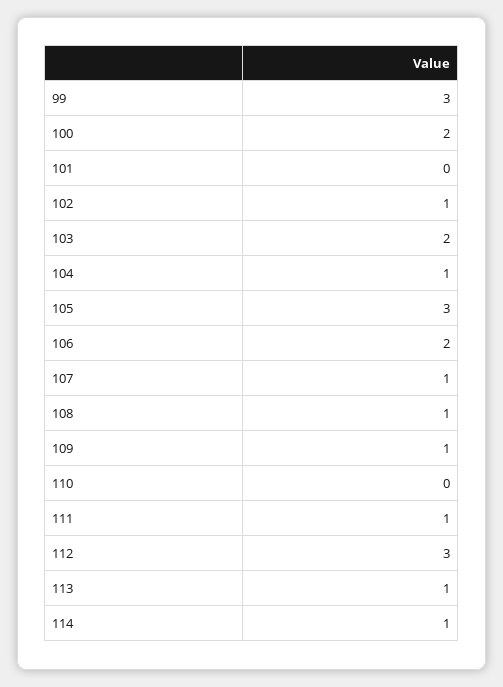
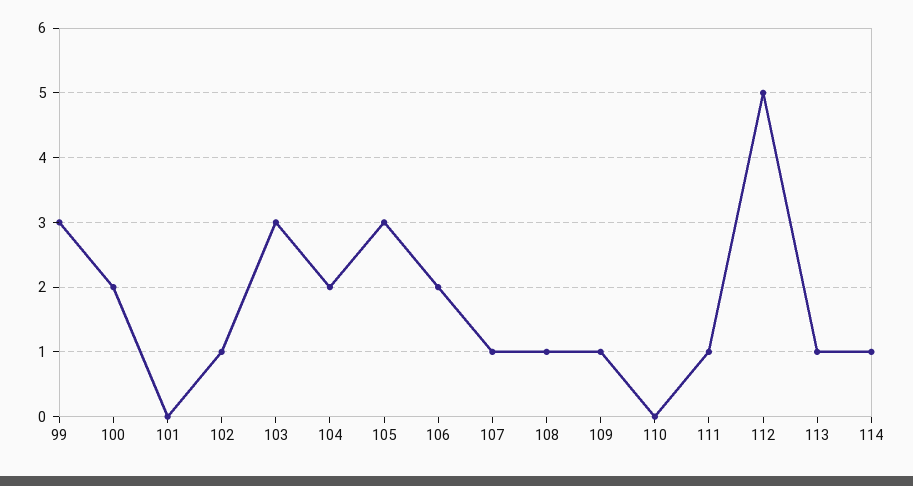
  {
    "99": 3,
    "100": 2,
    "101": 0,
    "102": 1,
-   "103": 2,
+   "103": 3,
-   "104": 1,
+   "104": 2,
    "105": 3,
    "106": 2,
    "107": 1,
    "108": 1,
    "109": 1,
    "110": 0,
    "111": 1,
-   "112": 3,
+   "112": 5,
    "113": 1,
    "114": 1
  }

